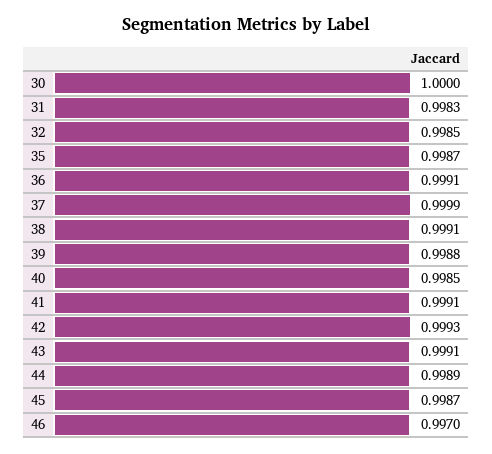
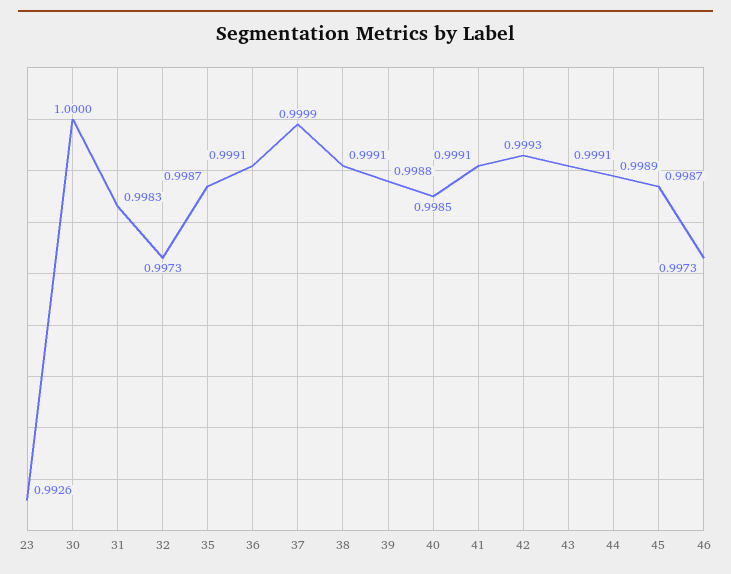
  {
    "30": 1,
    "31": 0.9983,
-   "32": 0.9985,
+   "32": 0.9973,
    "35": 0.9987,
    "36": 0.9991,
    "37": 0.9999,
    "38": 0.9991,
    "39": 0.9988,
    "40": 0.9985,
    "41": 0.9991,
    "42": 0.9993,
    "43": 0.9991,
    "44": 0.9989,
    "45": 0.9987,
-   "46": 0.997
+   "46": 0.9973,
+   "23": 0.9926
  }

